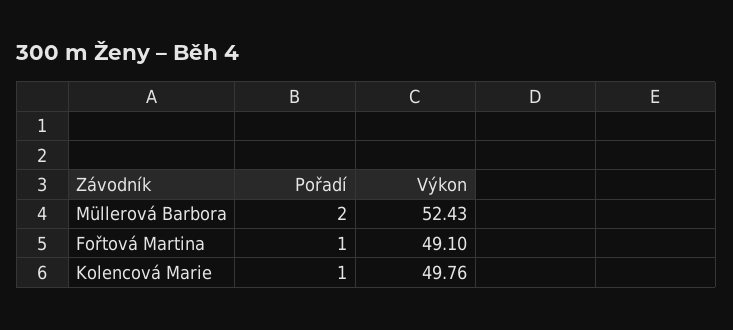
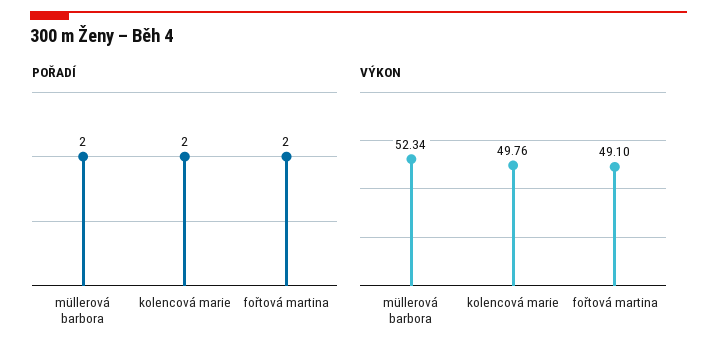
  {
    "Pořadí": {
      "Müllerová Barbora": 2,
-     "Fořtová Martina": 1,
+     "Fořtová Martina": 2,
-     "Kolencová Marie": 1
+     "Kolencová Marie": 2
    },
    "Výkon": {
-     "Müllerová Barbora": 52.43,
+     "Müllerová Barbora": 52.34,
      "Fořtová Martina": 49.1,
      "Kolencová Marie": 49.76
    }
  }

